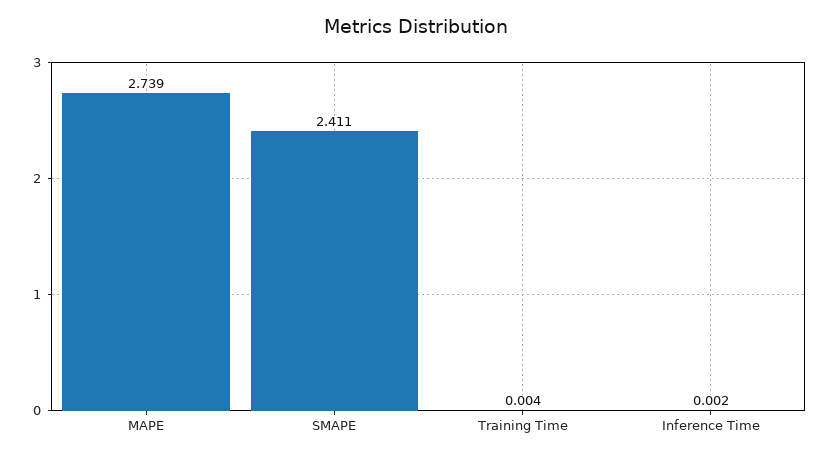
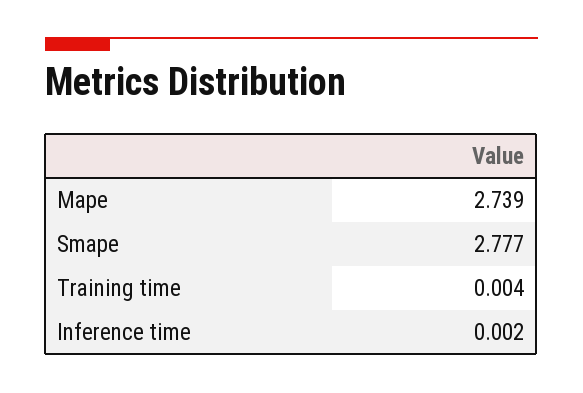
  {
    "MAPE": 2.739,
-   "SMAPE": 2.411,
+   "SMAPE": 2.777,
    "Training Time": 0.004,
    "Inference Time": 0.002
  }

